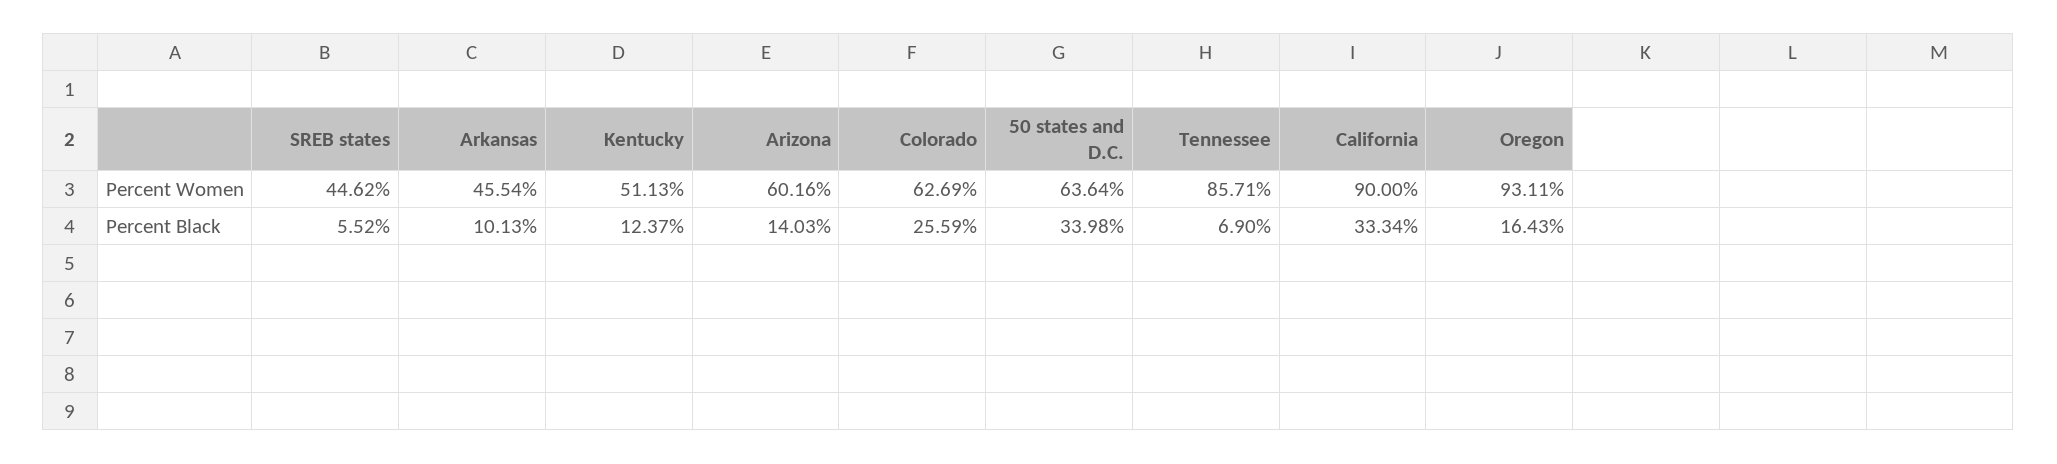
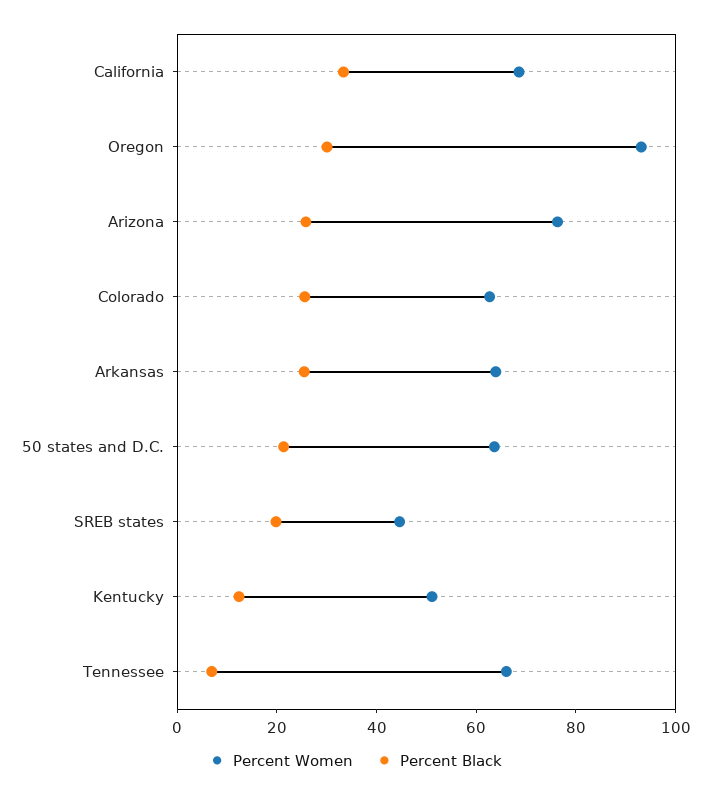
  {
    "Percent Women": {
      "SREB states": 44.62,
-     "Arkansas": 45.54,
+     "Arkansas": 65,
      "Kentucky": 51.13,
-     "Arizona": 60.16,
+     "Arizona": 75,
      "Colorado": 62.69,
      "50 states and D.C.": 63.64,
-     "Tennessee": 85.71,
+     "Tennessee": 65,
-     "California": 90,
+     "California": 70,
      "Oregon": 93.11
    },
    "Percent Black": {
-     "SREB states": 5.52,
+     "SREB states": 20,
-     "Arkansas": 10.13,
+     "Arkansas": 25,
      "Kentucky": 12.37,
-     "Arizona": 14.03,
+     "Arizona": 25,
      "Colorado": 25.59,
-     "50 states and D.C.": 33.98,
+     "50 states and D.C.": 20,
      "Tennessee": 6.9,
      "California": 33.34,
-     "Oregon": 16.43
+     "Oregon": 30
    }
  }

